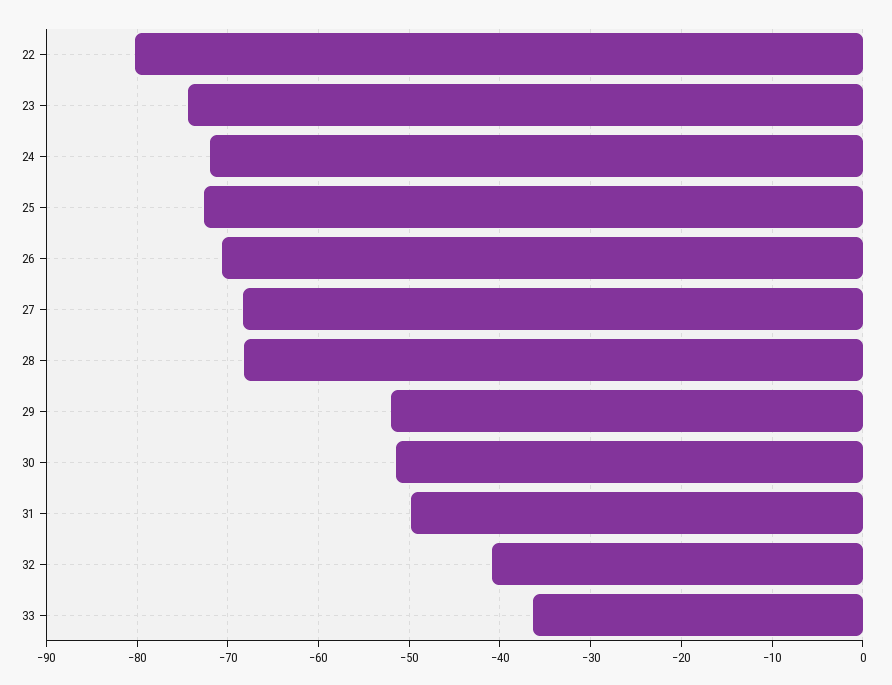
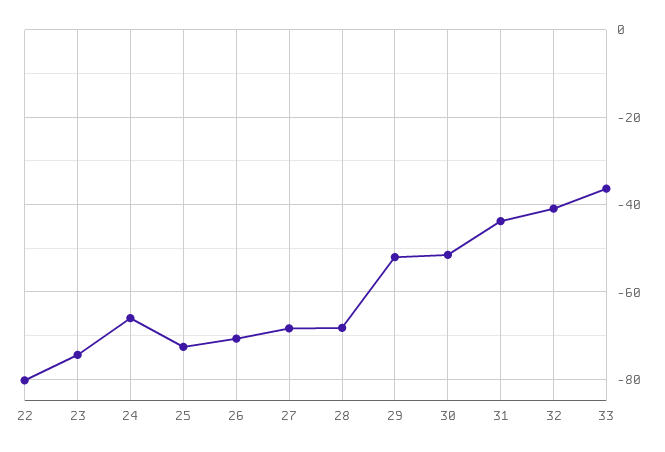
  {
    "22": -80,
    "23": -74,
-   "24": -72,
+   "24": -66,
    "25": -73,
    "26": -71,
    "27": -68,
    "28": -68,
    "29": -52,
    "30": -51,
-   "31": -50,
+   "31": -44,
    "32": -41,
    "33": -36
  }

